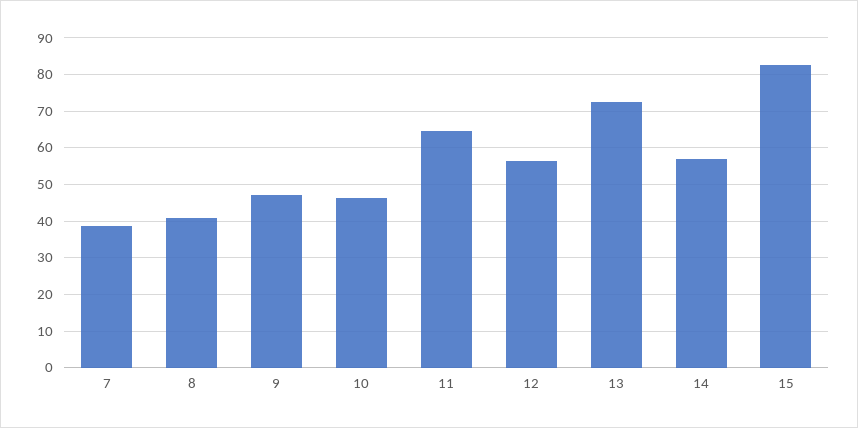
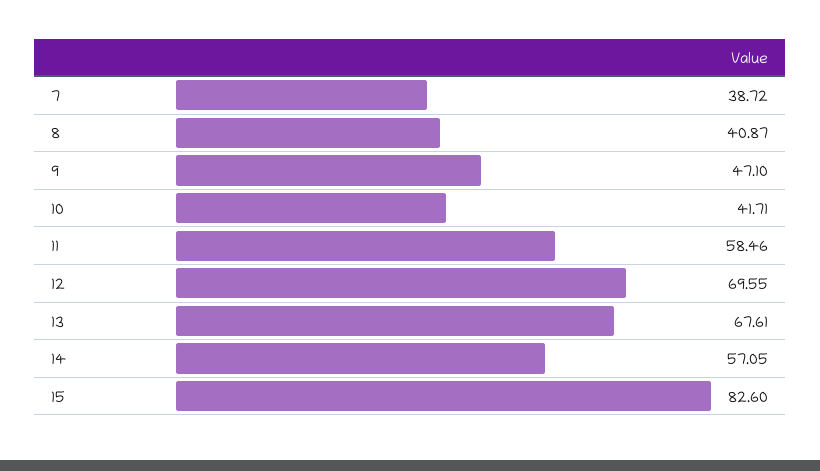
  {
    "7": 38.72,
    "8": 40.87,
    "9": 47.1,
-   "10": 46,
+   "10": 41.71,
-   "11": 64,
+   "11": 58.46,
-   "12": 56,
+   "12": 69.55,
-   "13": 72,
+   "13": 67.61,
    "14": 57.05,
    "15": 82.6
  }

